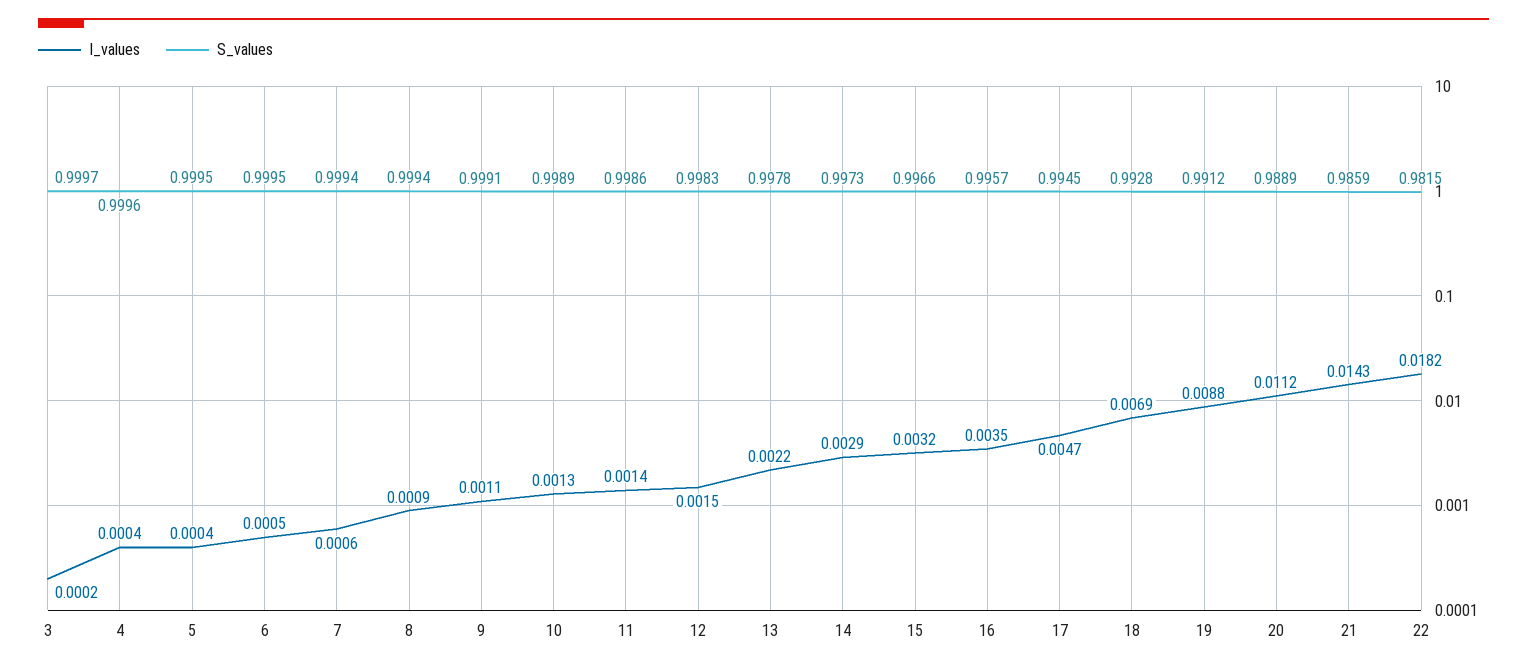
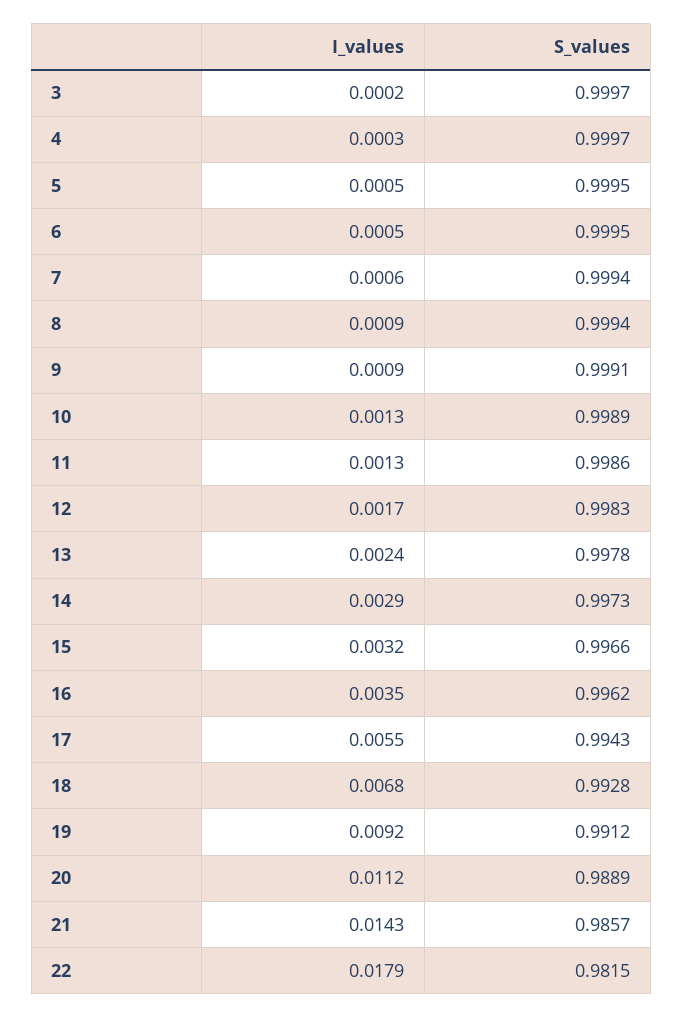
  {
    "I_values": {
      "3": 0.0002,
-     "4": 0.0004,
+     "4": 0.0003,
-     "5": 0.0004,
+     "5": 0.0005,
      "6": 0.0005,
      "7": 0.0006,
      "8": 0.0009,
-     "9": 0.0011,
+     "9": 0.0009,
      "10": 0.0013,
-     "11": 0.0014,
+     "11": 0.0013,
-     "12": 0.0015,
+     "12": 0.0017,
-     "13": 0.0022,
+     "13": 0.0024,
      "14": 0.0029,
      "15": 0.0032,
      "16": 0.0035,
-     "17": 0.0047,
+     "17": 0.0055,
-     "18": 0.0069,
+     "18": 0.0068,
-     "19": 0.0088,
+     "19": 0.0092,
      "20": 0.0112,
      "21": 0.0143,
-     "22": 0.0182
+     "22": 0.0179
    },
    "S_values": {
      "3": 0.9997,
-     "4": 0.9996,
+     "4": 0.9997,
      "5": 0.9995,
      "6": 0.9995,
      "7": 0.9994,
      "8": 0.9994,
      "9": 0.9991,
      "10": 0.9989,
      "11": 0.9986,
      "12": 0.9983,
      "13": 0.9978,
      "14": 0.9973,
      "15": 0.9966,
-     "16": 0.9957,
+     "16": 0.9962,
-     "17": 0.9945,
+     "17": 0.9943,
      "18": 0.9928,
      "19": 0.9912,
      "20": 0.9889,
-     "21": 0.9859,
+     "21": 0.9857,
      "22": 0.9815
    }
  }

